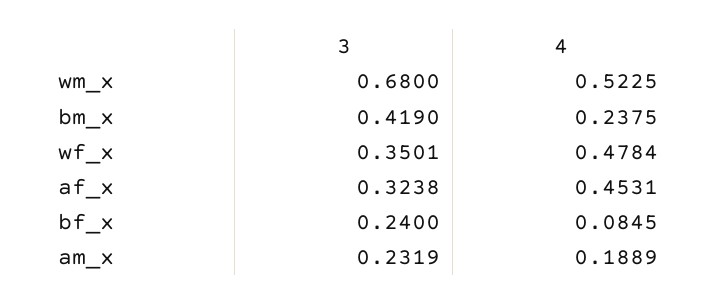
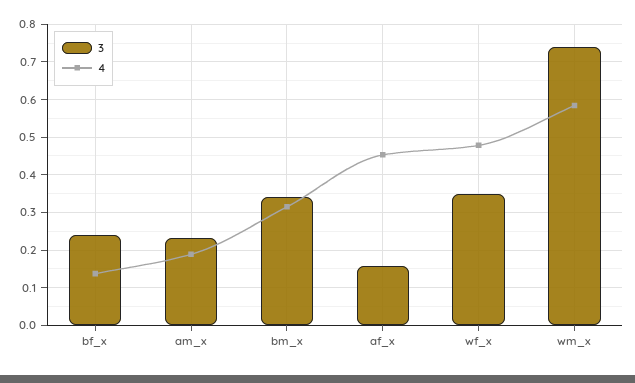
  {
    "3": {
-     "wm_x": 0.68,
+     "wm_x": 0.74,
-     "bm_x": 0.419,
+     "bm_x": 0.34,
      "wf_x": 0.3501,
-     "af_x": 0.3238,
+     "af_x": 0.16,
      "bf_x": 0.24,
      "am_x": 0.2319
    },
    "4": {
-     "wm_x": 0.5225,
+     "wm_x": 0.58,
-     "bm_x": 0.2375,
+     "bm_x": 0.32,
      "wf_x": 0.4784,
      "af_x": 0.4531,
-     "bf_x": 0.0845,
+     "bf_x": 0.14,
      "am_x": 0.1889
    }
  }

